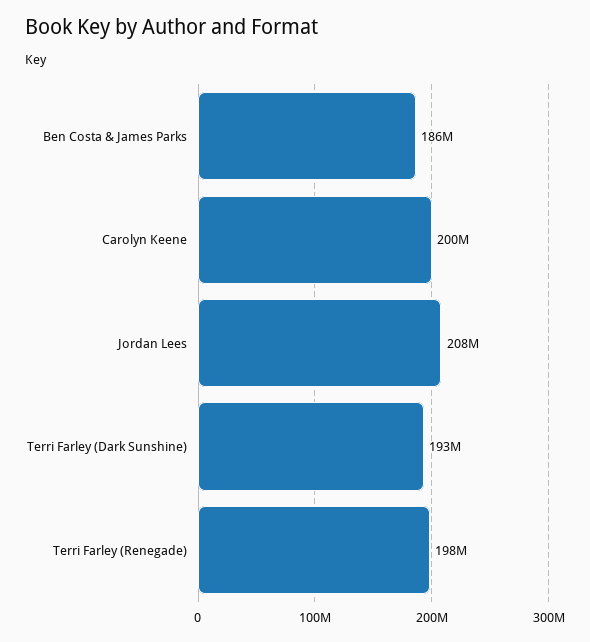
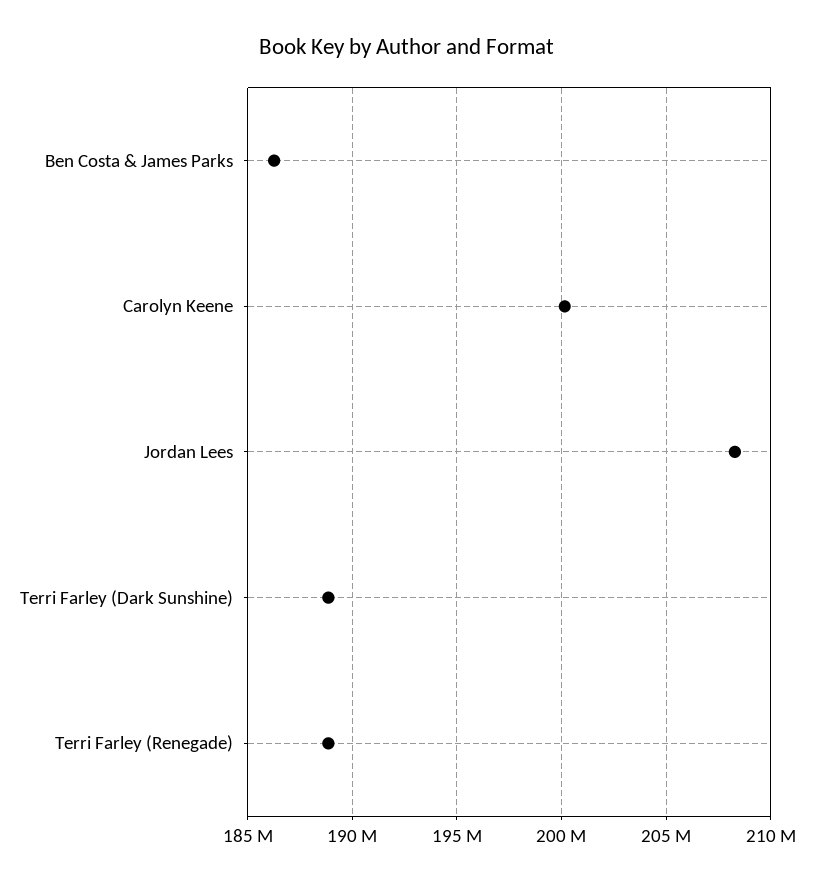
  {
    "Ben Costa & James Parks": 186000000,
    "Carolyn Keene": 200000000,
    "Jordan Lees": 208000000,
-   "Terri Farley (Dark Sunshine)": 193000000,
+   "Terri Farley (Dark Sunshine)": 189000000,
-   "Terri Farley (Renegade)": 198000000
+   "Terri Farley (Renegade)": 189000000
  }

